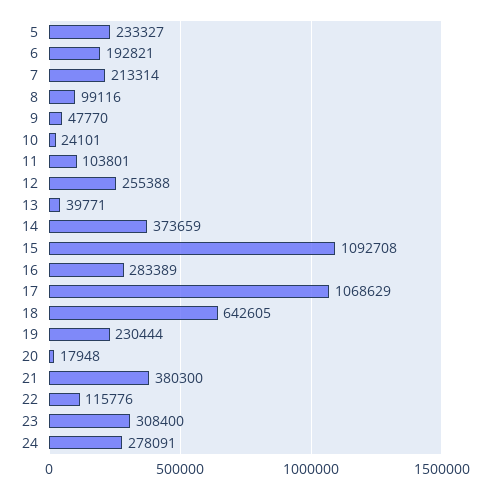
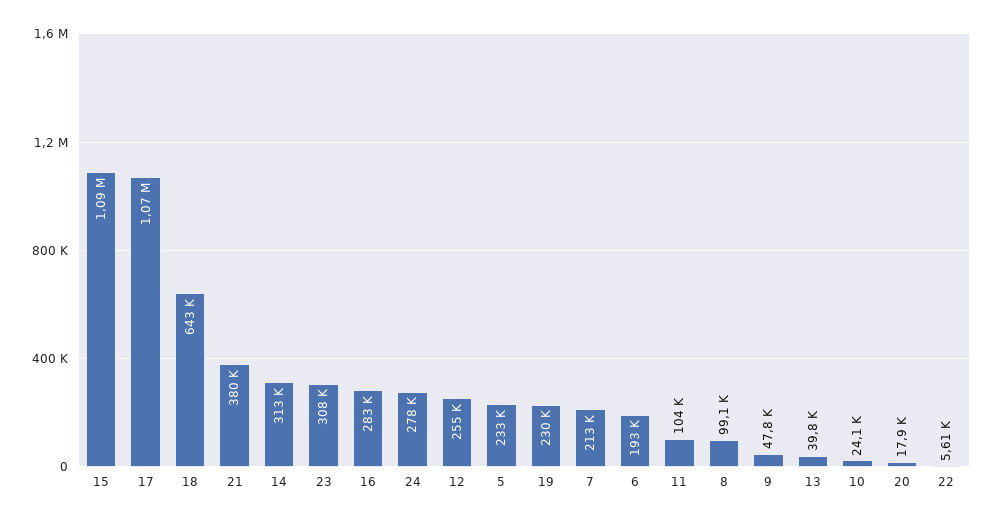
  {
    "5": 233327,
    "6": 192821,
    "7": 213314,
    "8": 99116,
    "9": 47770,
    "10": 24101,
    "11": 103801,
    "12": 255388,
    "13": 39771,
-   "14": 373659,
+   "14": 313000,
    "15": 1092708,
    "16": 283389,
    "17": 1068629,
    "18": 642605,
    "19": 230444,
    "20": 17948,
    "21": 380300,
-   "22": 115776,
+   "22": 5610,
    "23": 308400,
    "24": 278091
  }

